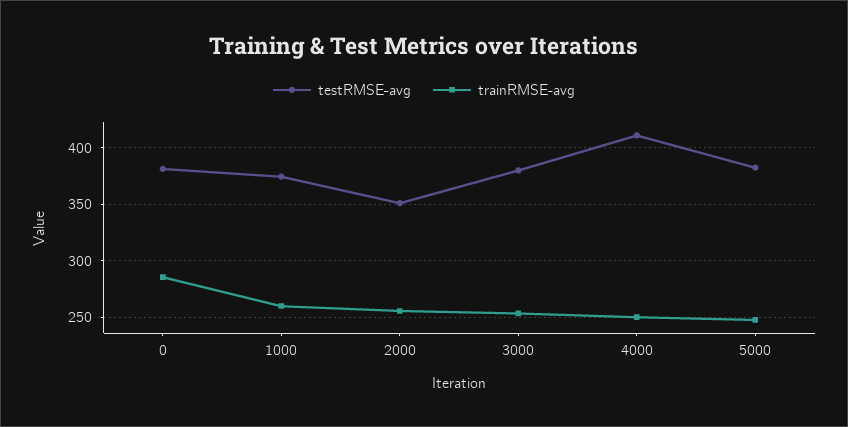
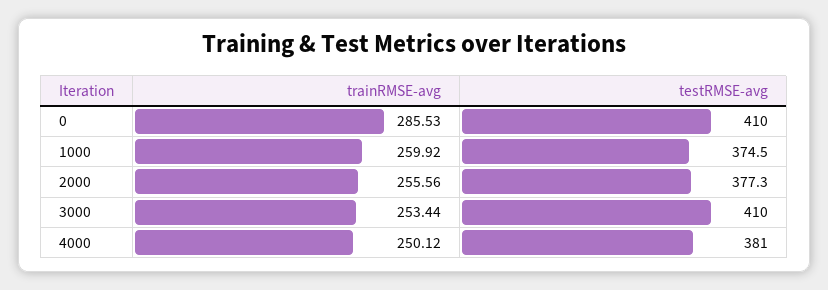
  {
    "testRMSE-avg": {
-     "0": 380,
+     "0": 410,
      "1000": 374.5,
-     "2000": 350,
+     "2000": 377.3,
-     "3000": 380,
+     "3000": 410,
-     "4000": 410,
+     "4000": 381
-     "5000": 380
    },
    "trainRMSE-avg": {
      "0": 285.53,
      "1000": 259.92,
      "2000": 255.56,
      "3000": 253.44,
-     "4000": 250.12,
+     "4000": 250.12
-     "5000": 250
    }
  }

